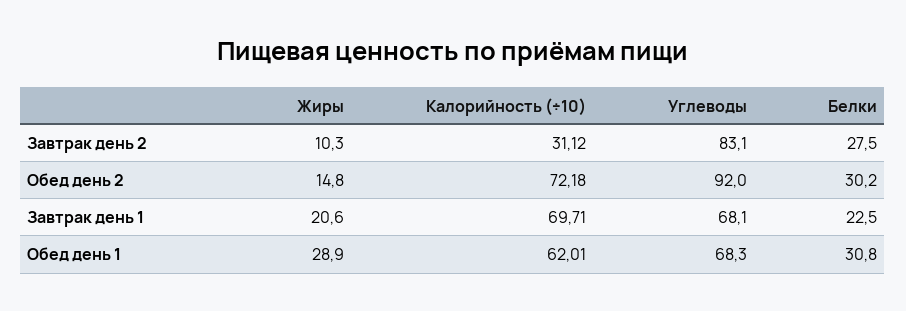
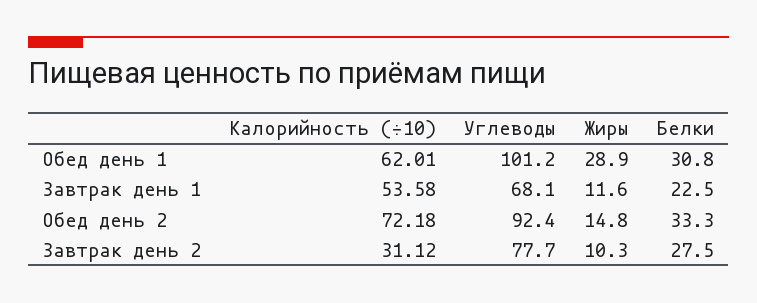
  {
    "Жиры": {
      "Завтрак день 2": 10.3,
      "Обед день 2": 14.8,
-     "Завтрак день 1": 20.6,
+     "Завтрак день 1": 11.6,
      "Обед день 1": 28.9
    },
    "Калорийность (÷10)": {
      "Завтрак день 2": 31.12,
      "Обед день 2": 72.18,
-     "Завтрак день 1": 69.71,
+     "Завтрак день 1": 53.58,
      "Обед день 1": 62.01
    },
    "Углеводы": {
-     "Завтрак день 2": 83.1,
+     "Завтрак день 2": 77.7,
-     "Обед день 2": 92,
+     "Обед день 2": 92.4,
      "Завтрак день 1": 68.1,
-     "Обед день 1": 68.3
+     "Обед день 1": 101.2
    },
    "Белки": {
      "Завтрак день 2": 27.5,
-     "Обед день 2": 30.2,
+     "Обед день 2": 33.3,
      "Завтрак день 1": 22.5,
      "Обед день 1": 30.8
    }
  }

